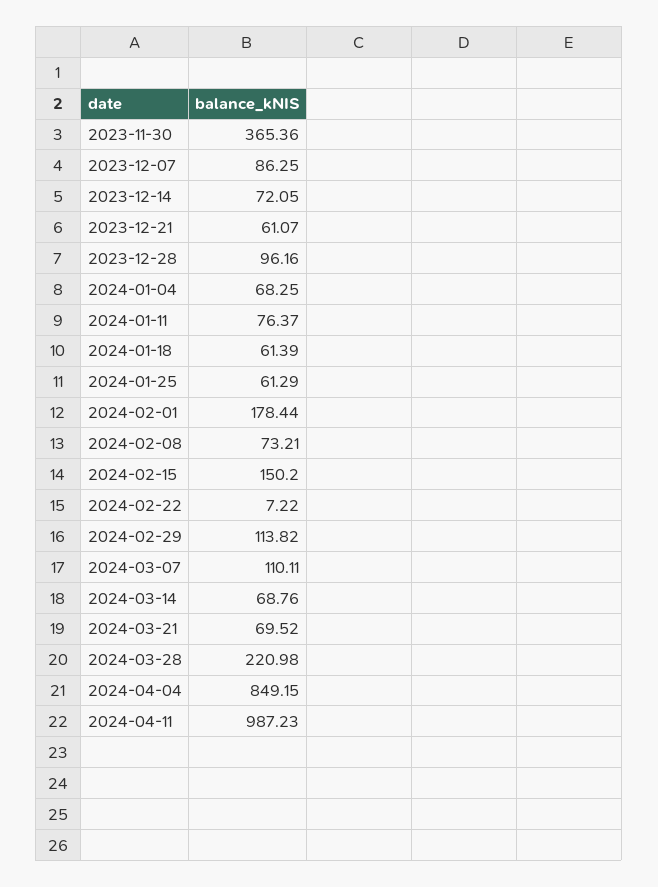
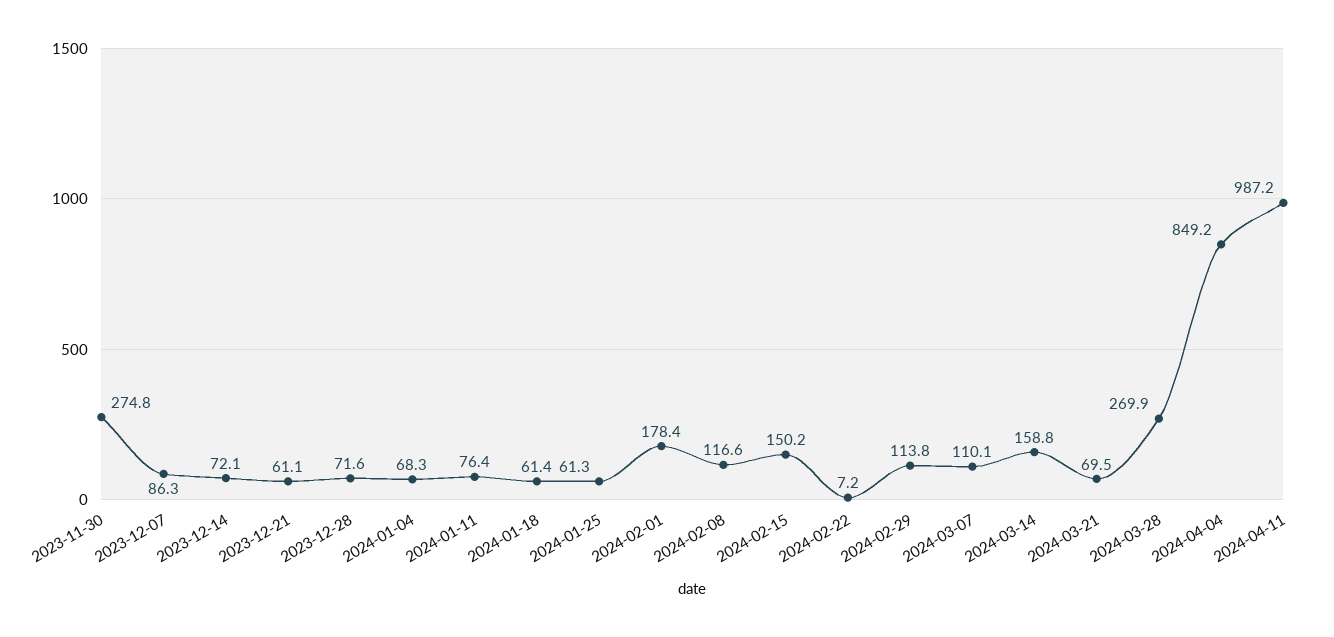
  {
-   "2023-11-30": 365.36,
+   "2023-11-30": 274.8,
    "2023-12-07": 86.25,
    "2023-12-14": 72.05,
    "2023-12-21": 61.07,
-   "2023-12-28": 96.16,
+   "2023-12-28": 71.6,
    "2024-01-04": 68.25,
    "2024-01-11": 76.37,
    "2024-01-18": 61.39,
    "2024-01-25": 61.29,
    "2024-02-01": 178.44,
-   "2024-02-08": 73.21,
+   "2024-02-08": 116.6,
    "2024-02-15": 150.2,
    "2024-02-22": 7.22,
    "2024-02-29": 113.82,
    "2024-03-07": 110.11,
-   "2024-03-14": 68.76,
+   "2024-03-14": 158.8,
    "2024-03-21": 69.52,
-   "2024-03-28": 220.98,
+   "2024-03-28": 269.9,
    "2024-04-04": 849.15,
    "2024-04-11": 987.23
  }

